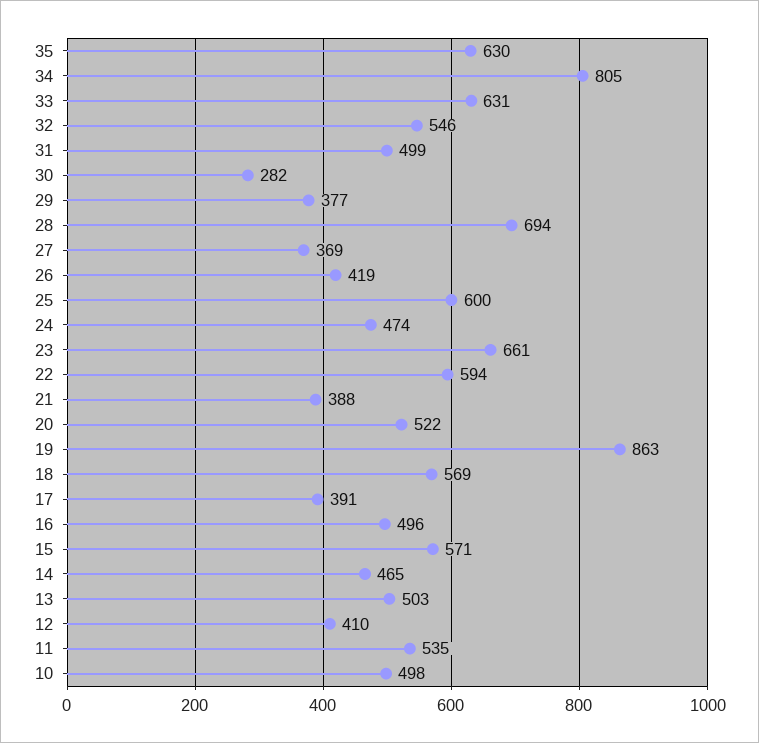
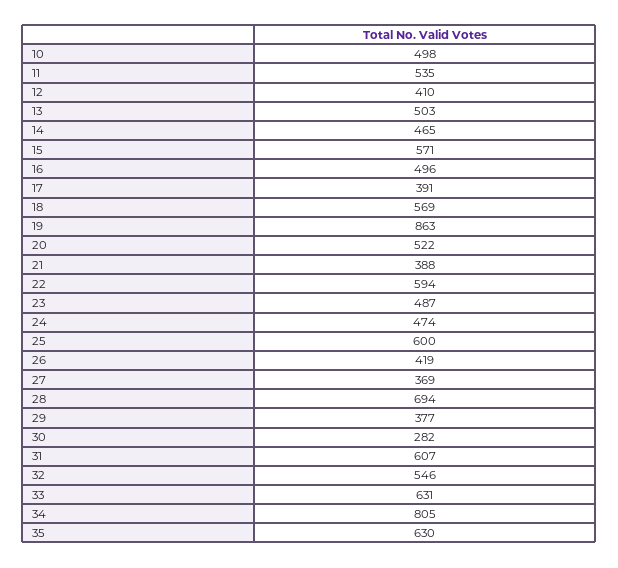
  {
    "35": 630,
    "34": 805,
    "33": 631,
    "32": 546,
-   "31": 499,
+   "31": 607,
    "30": 282,
    "29": 377,
    "28": 694,
    "27": 369,
    "26": 419,
    "25": 600,
    "24": 474,
-   "23": 661,
+   "23": 487,
    "22": 594,
    "21": 388,
    "20": 522,
    "19": 863,
    "18": 569,
    "17": 391,
    "16": 496,
    "15": 571,
    "14": 465,
    "13": 503,
    "12": 410,
    "11": 535,
    "10": 498
  }

